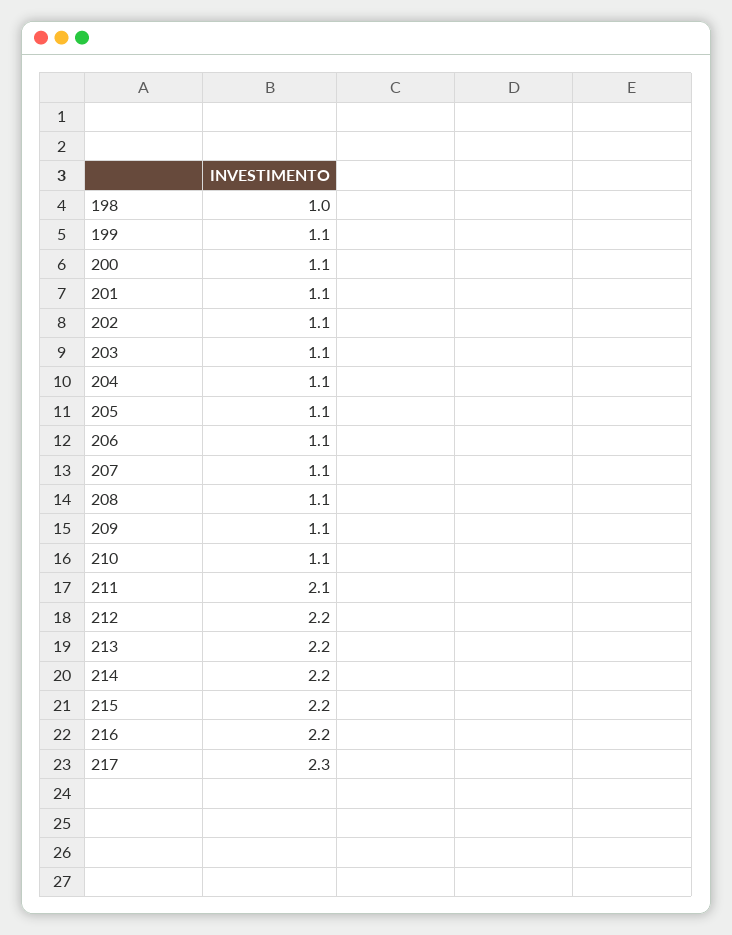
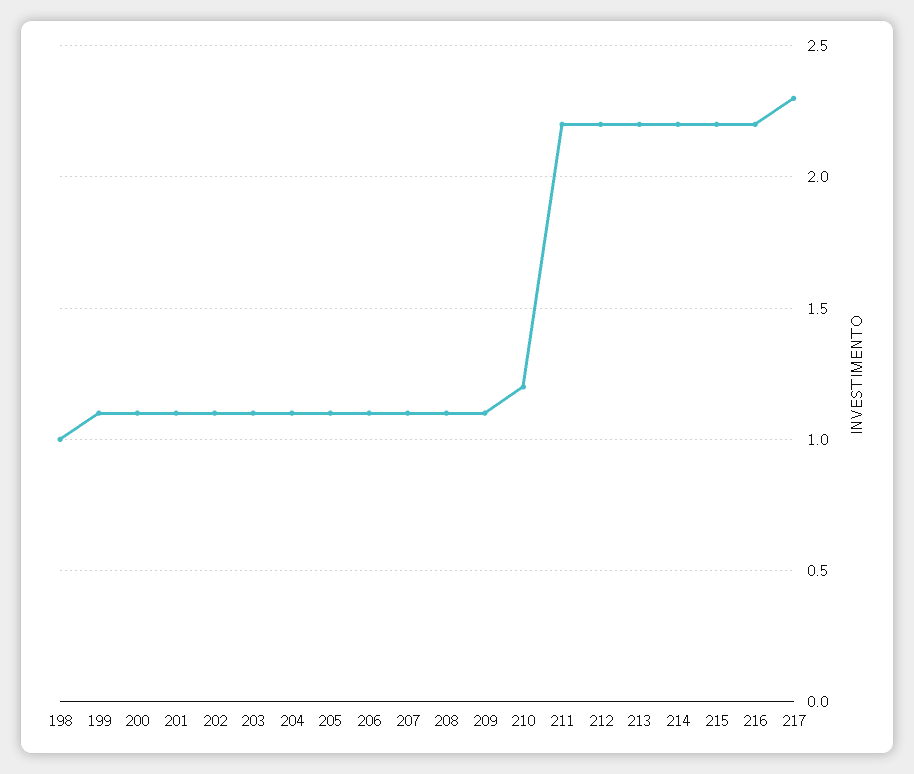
  {
    "198": 1,
    "199": 1.1,
    "200": 1.1,
    "201": 1.1,
    "202": 1.1,
    "203": 1.1,
    "204": 1.1,
    "205": 1.1,
    "206": 1.1,
    "207": 1.1,
    "208": 1.1,
    "209": 1.1,
-   "210": 1.1,
+   "210": 1.2,
-   "211": 2.1,
+   "211": 2.2,
    "212": 2.2,
    "213": 2.2,
    "214": 2.2,
    "215": 2.2,
    "216": 2.2,
    "217": 2.3
  }

